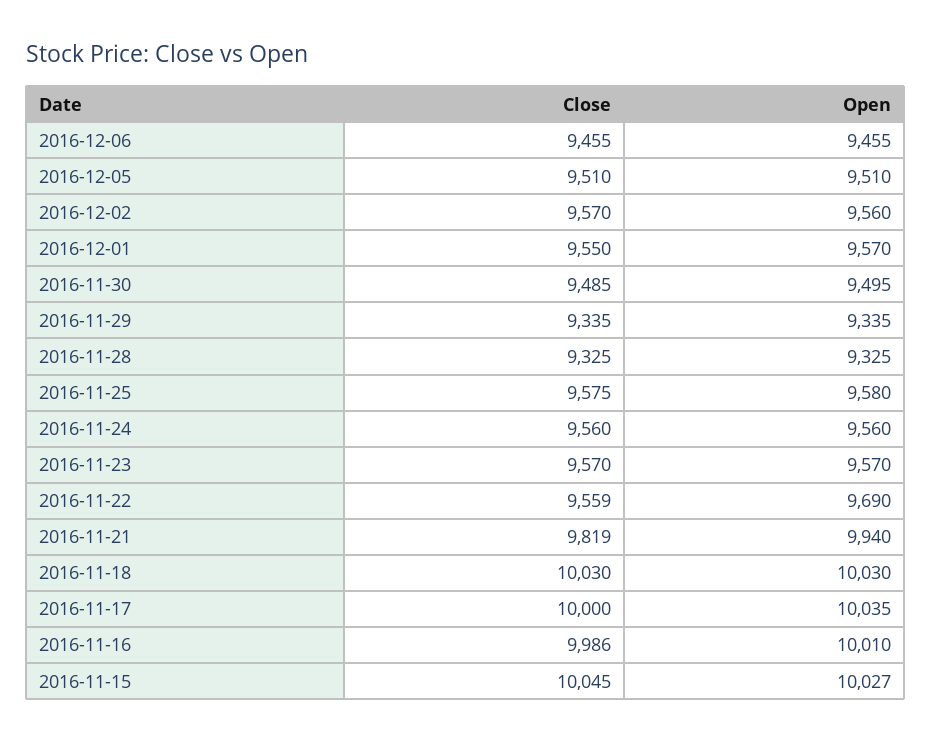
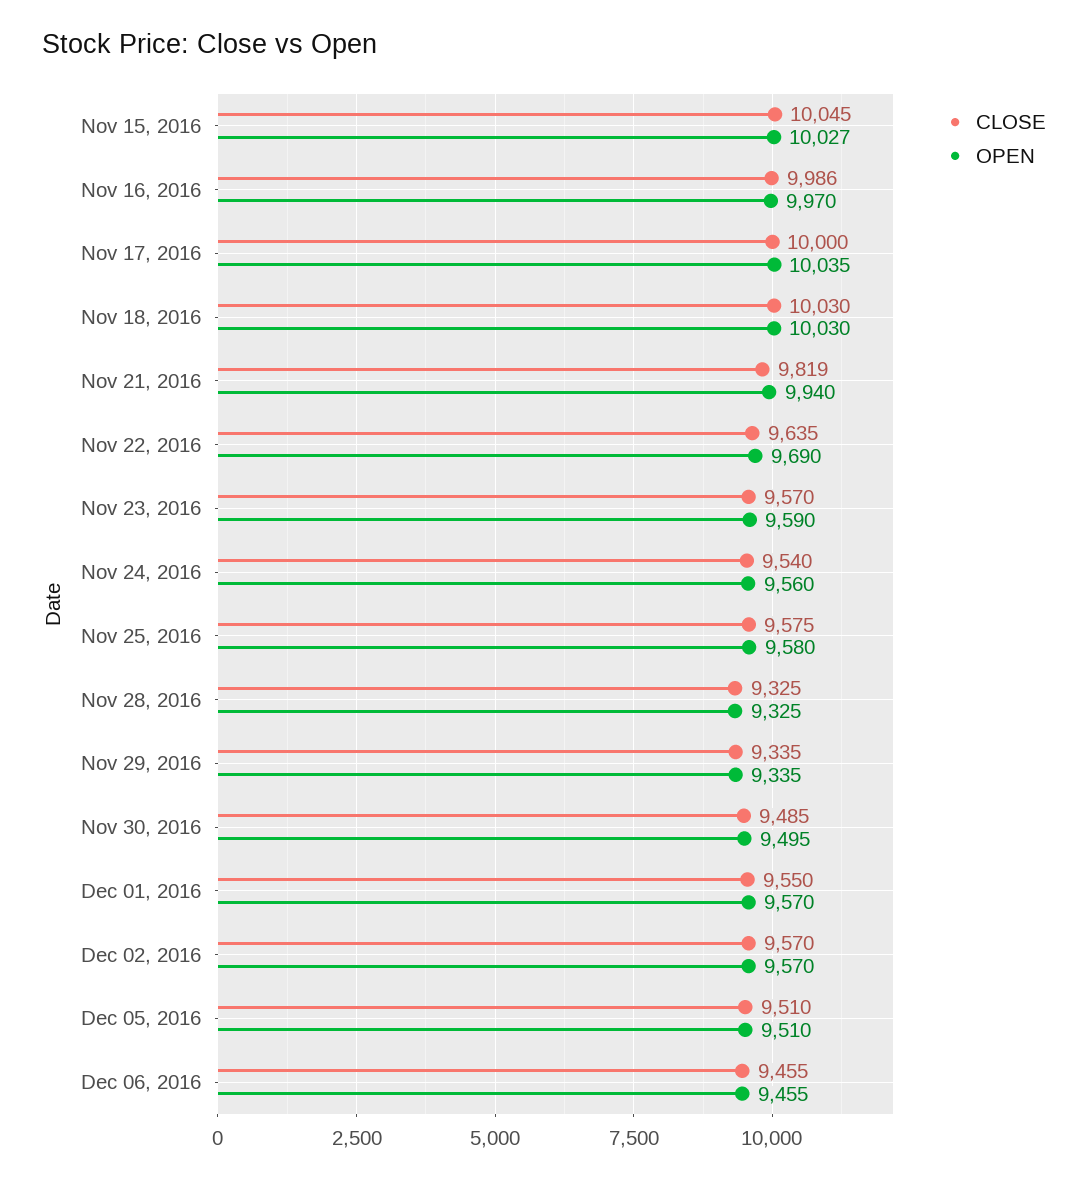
  {
    "Close": {
      "2016-12-06": 9455,
      "2016-12-05": 9510,
      "2016-12-02": 9570,
      "2016-12-01": 9550,
      "2016-11-30": 9485,
      "2016-11-29": 9335,
      "2016-11-28": 9325,
      "2016-11-25": 9575,
-     "2016-11-24": 9560,
+     "2016-11-24": 9540,
      "2016-11-23": 9570,
-     "2016-11-22": 9559,
+     "2016-11-22": 9635,
      "2016-11-21": 9819,
      "2016-11-18": 10030,
      "2016-11-17": 10000,
      "2016-11-16": 9986,
      "2016-11-15": 10045
    },
    "Open": {
      "2016-12-06": 9455,
      "2016-12-05": 9510,
-     "2016-12-02": 9560,
+     "2016-12-02": 9570,
      "2016-12-01": 9570,
      "2016-11-30": 9495,
      "2016-11-29": 9335,
      "2016-11-28": 9325,
      "2016-11-25": 9580,
      "2016-11-24": 9560,
-     "2016-11-23": 9570,
+     "2016-11-23": 9590,
      "2016-11-22": 9690,
      "2016-11-21": 9940,
      "2016-11-18": 10030,
      "2016-11-17": 10035,
-     "2016-11-16": 10010,
+     "2016-11-16": 9970,
      "2016-11-15": 10027
    }
  }

